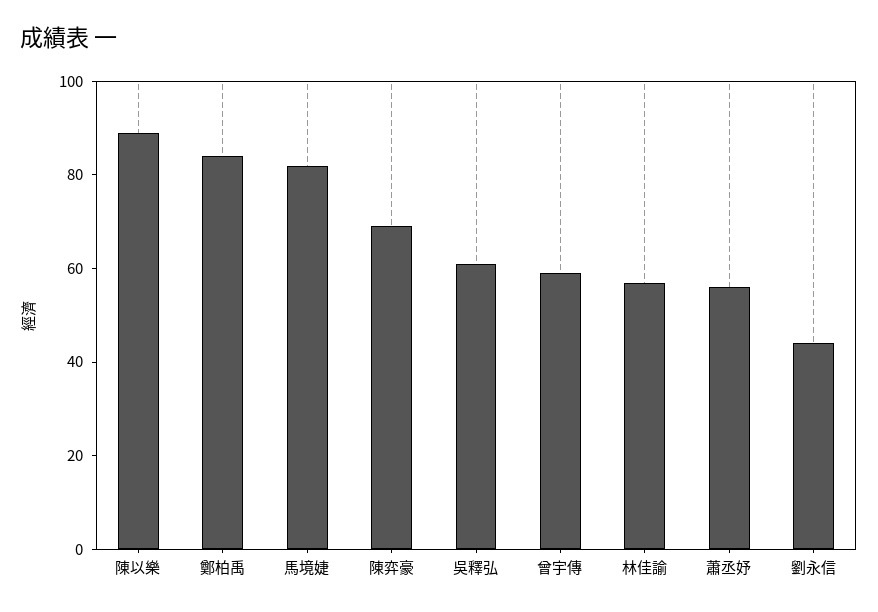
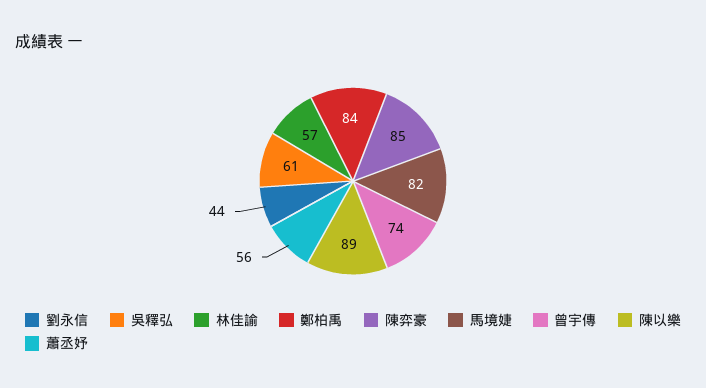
  {
    "陳以樂": 89,
    "鄭柏禹": 84,
    "馬境婕": 82,
-   "陳弈豪": 70,
+   "陳弈豪": 85,
    "吳釋弘": 61,
-   "曾宇傳": 60,
+   "曾宇傳": 74,
    "林佳諭": 57,
    "蕭丞妤": 56,
    "劉永信": 44
  }

